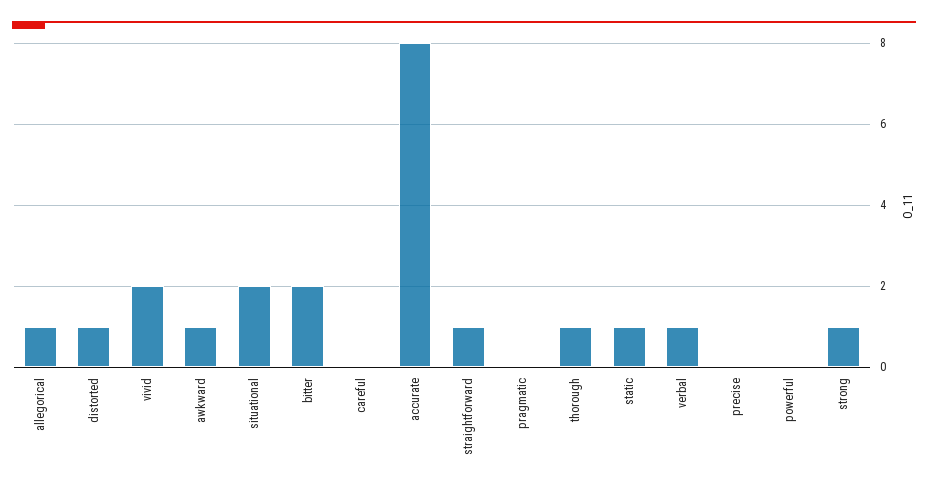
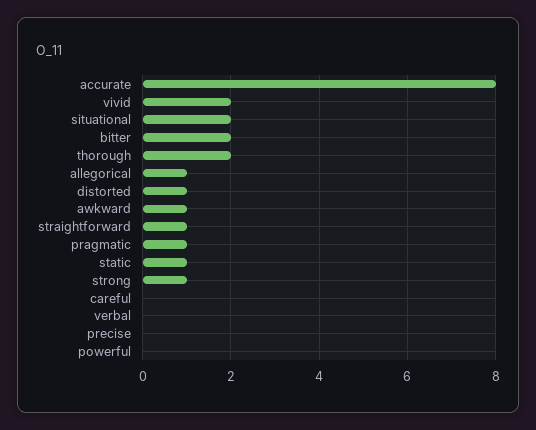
  {
    "allegorical": 1,
    "distorted": 1,
    "vivid": 2,
    "awkward": 1,
    "situational": 2,
    "bitter": 2,
    "careful": 0,
    "accurate": 8,
    "straightforward": 1,
-   "pragmatic": 0,
+   "pragmatic": 1,
-   "thorough": 1,
+   "thorough": 2,
    "static": 1,
-   "verbal": 1,
+   "verbal": 0,
    "precise": 0,
    "powerful": 0,
    "strong": 1
  }

